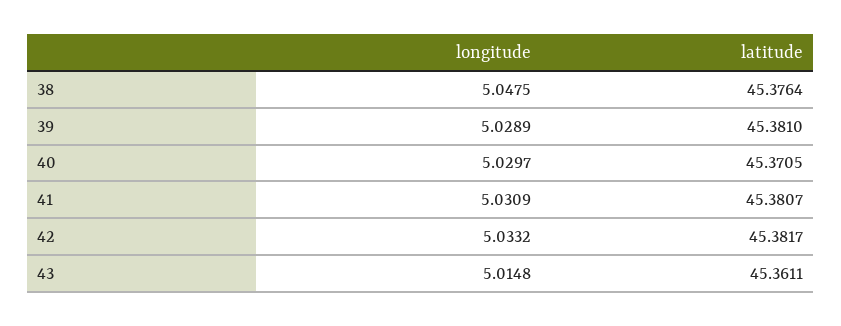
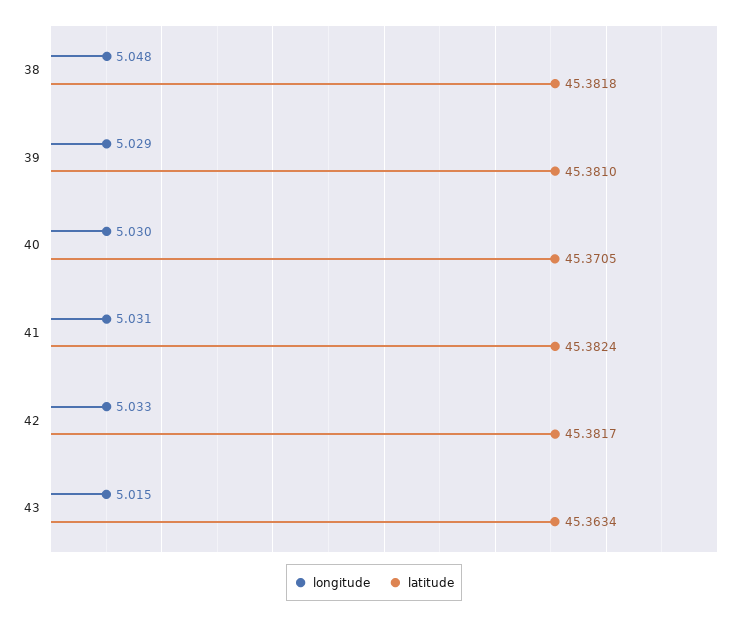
  {
    "longitude": {
      "38": 5.0475,
      "39": 5.0289,
      "40": 5.0297,
      "41": 5.0309,
      "42": 5.0332,
      "43": 5.0148
    },
    "latitude": {
-     "38": 45.3764,
+     "38": 45.3818,
      "39": 45.381,
      "40": 45.3705,
-     "41": 45.3807,
+     "41": 45.3824,
      "42": 45.3817,
-     "43": 45.3611
+     "43": 45.3634
    }
  }

